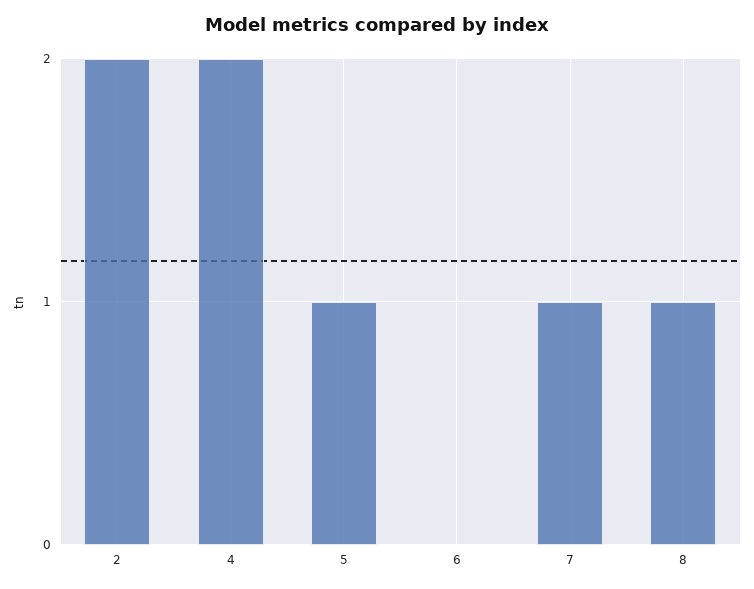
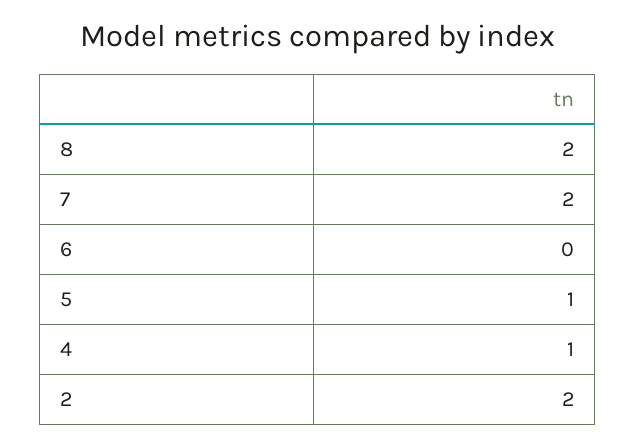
  {
    "2": 2,
-   "4": 2,
+   "4": 1,
    "5": 1,
    "6": 0,
-   "7": 1,
+   "7": 2,
-   "8": 1
+   "8": 2
  }

